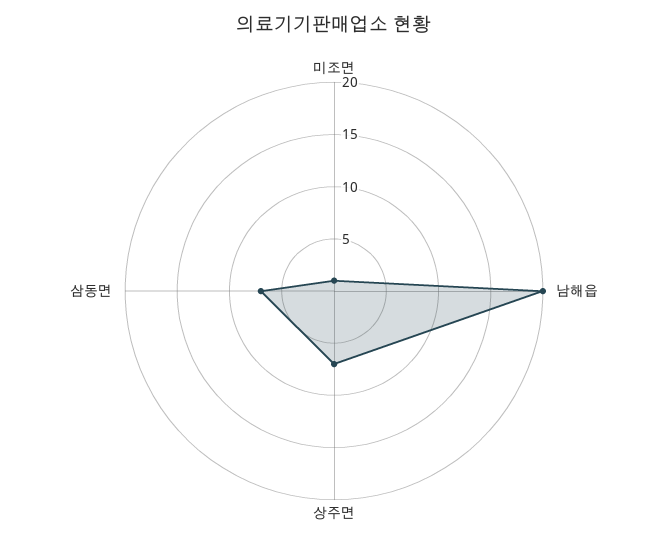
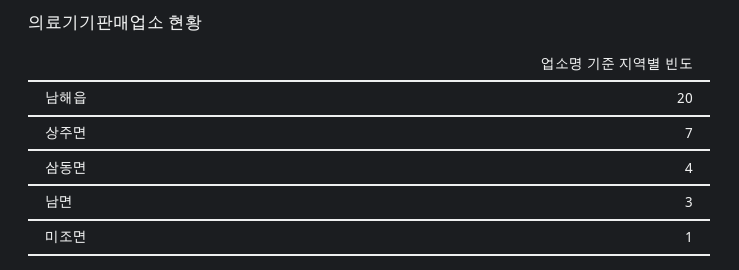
  {
    "미조면": 1,
    "남해읍": 20,
    "상주면": 7,
-   "삼동면": 7
+   "삼동면": 4,
+   "남면": 3
  }

